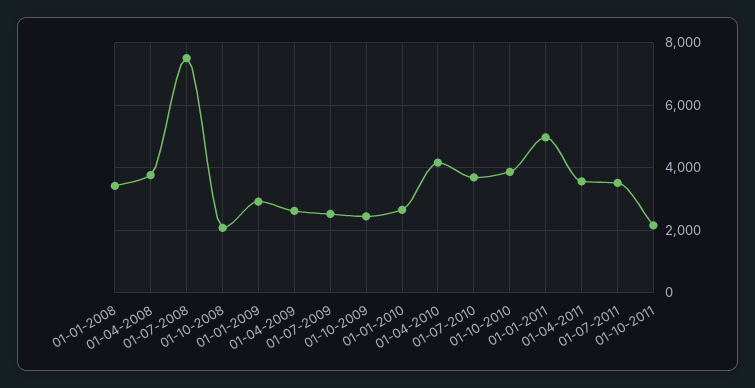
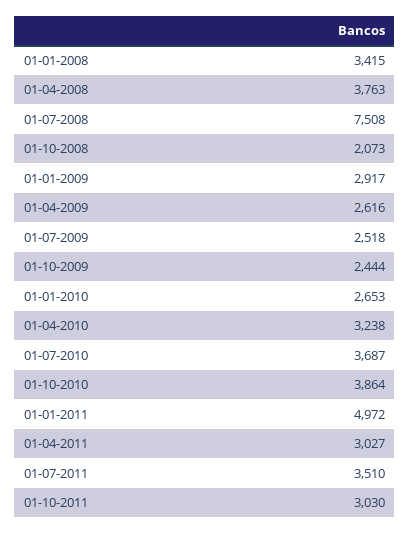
  {
    "01-01-2008": 3415,
    "01-04-2008": 3763,
    "01-07-2008": 7508,
    "01-10-2008": 2073,
    "01-01-2009": 2917,
    "01-04-2009": 2616,
    "01-07-2009": 2518,
    "01-10-2009": 2444,
    "01-01-2010": 2653,
-   "01-04-2010": 4200,
+   "01-04-2010": 3238,
    "01-07-2010": 3687,
    "01-10-2010": 3864,
    "01-01-2011": 4972,
-   "01-04-2011": 3600,
+   "01-04-2011": 3027,
    "01-07-2011": 3510,
-   "01-10-2011": 2200
+   "01-10-2011": 3030
  }

